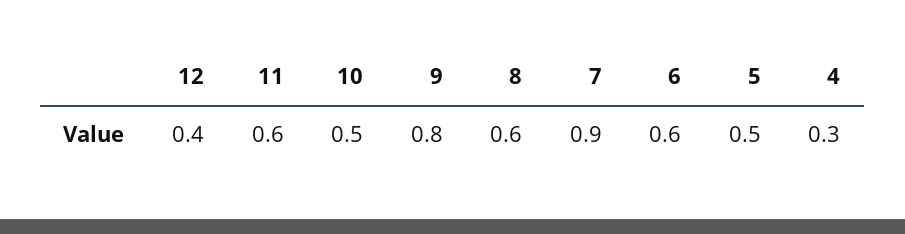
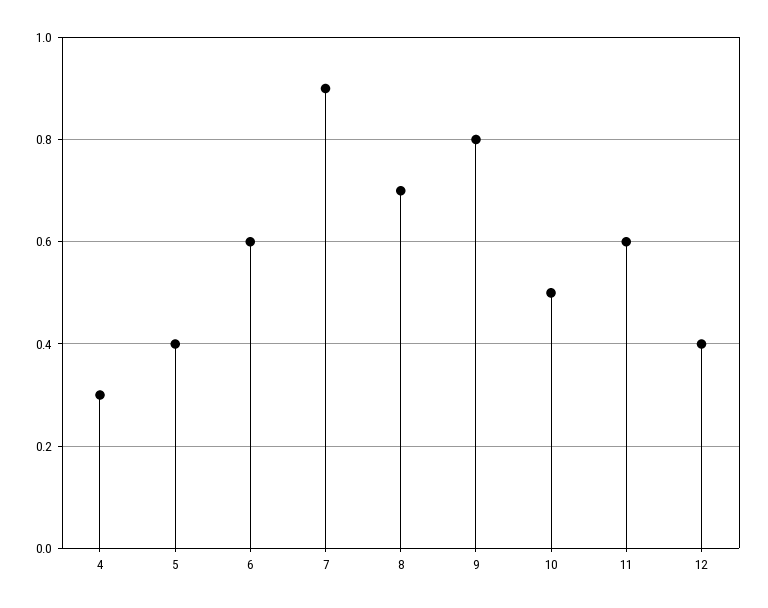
  {
    "12": 0.4,
    "11": 0.6,
    "10": 0.5,
    "9": 0.8,
-   "8": 0.6,
+   "8": 0.7,
    "7": 0.9,
    "6": 0.6,
-   "5": 0.5,
+   "5": 0.4,
    "4": 0.3
  }

